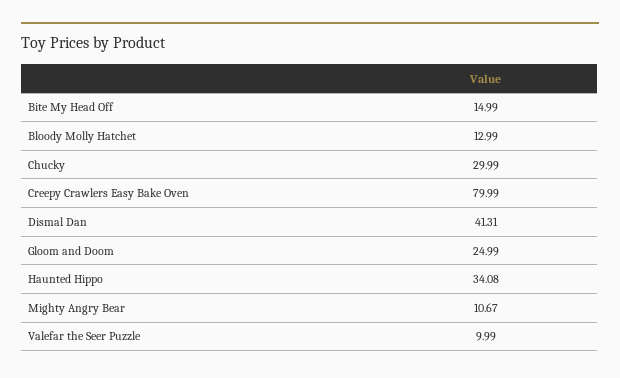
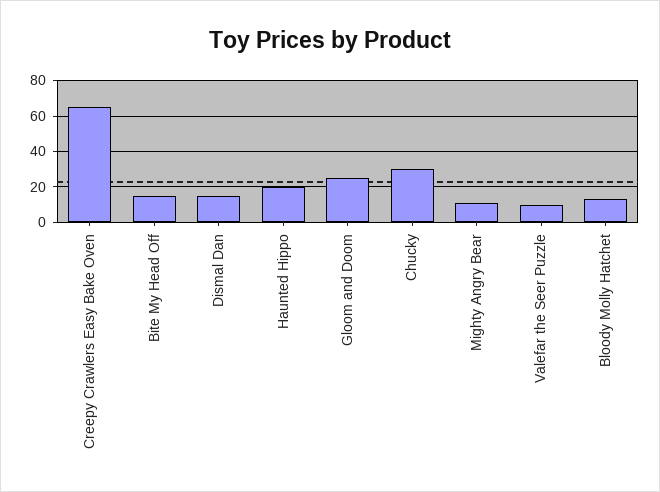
  {
    "Bite My Head Off": 14.99,
    "Bloody Molly Hatchet": 12.99,
    "Chucky": 29.99,
-   "Creepy Crawlers Easy Bake Oven": 79.99,
+   "Creepy Crawlers Easy Bake Oven": 65,
-   "Dismal Dan": 41.31,
+   "Dismal Dan": 15,
    "Gloom and Doom": 24.99,
-   "Haunted Hippo": 34.08,
+   "Haunted Hippo": 20,
    "Mighty Angry Bear": 10.67,
    "Valefar the Seer Puzzle": 9.99
  }

